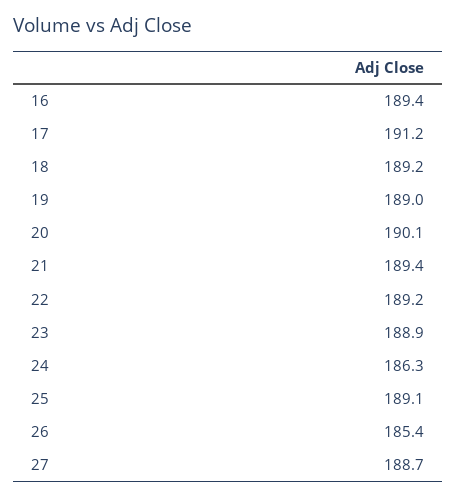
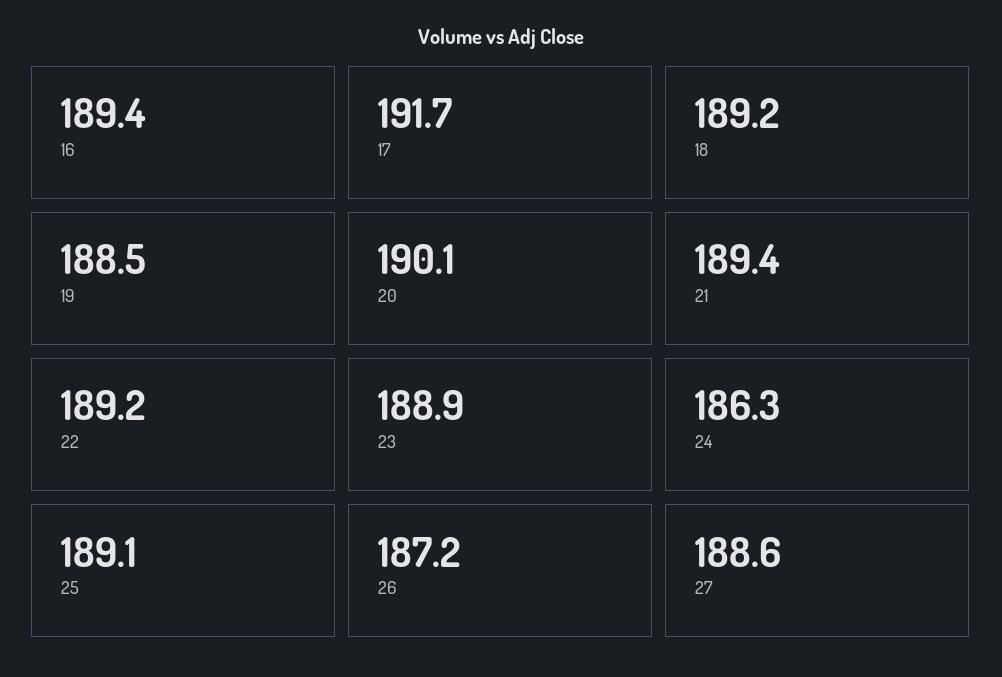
  {
    "16": 189.4,
-   "17": 191.2,
+   "17": 191.7,
    "18": 189.2,
-   "19": 189,
+   "19": 188.5,
    "20": 190.1,
    "21": 189.4,
    "22": 189.2,
    "23": 188.9,
    "24": 186.3,
    "25": 189.1,
-   "26": 185.4,
+   "26": 187.2,
-   "27": 188.7
+   "27": 188.6
  }

